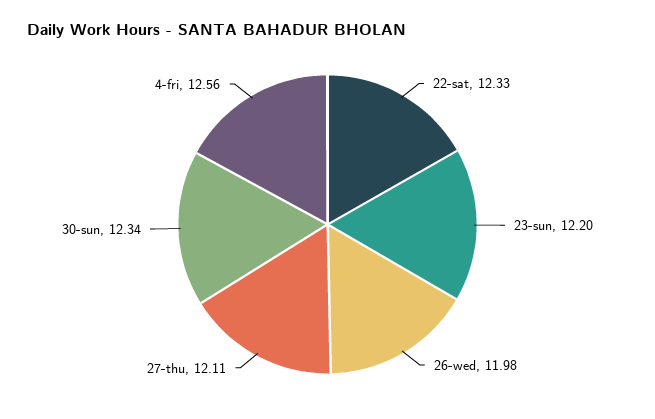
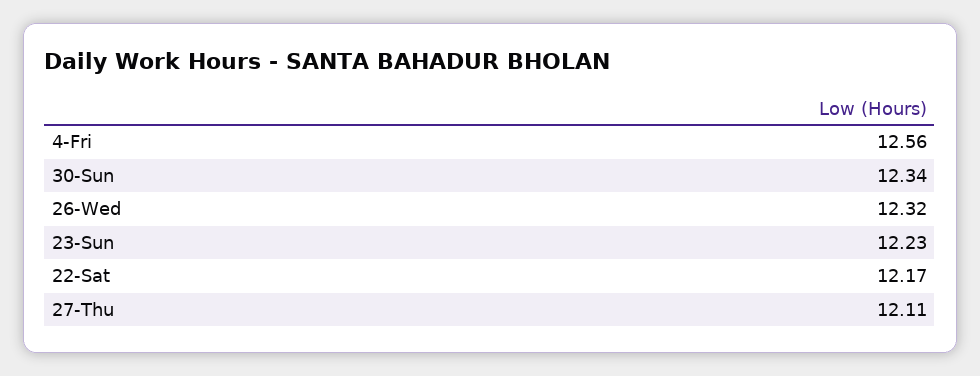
  {
-   "22-sat": 12.33,
+   "22-sat": 12.17,
-   "23-sun": 12.2,
+   "23-sun": 12.23,
-   "26-wed": 11.98,
+   "26-wed": 12.32,
    "27-thu": 12.11,
    "30-sun": 12.34,
    "4-fri": 12.56
  }

